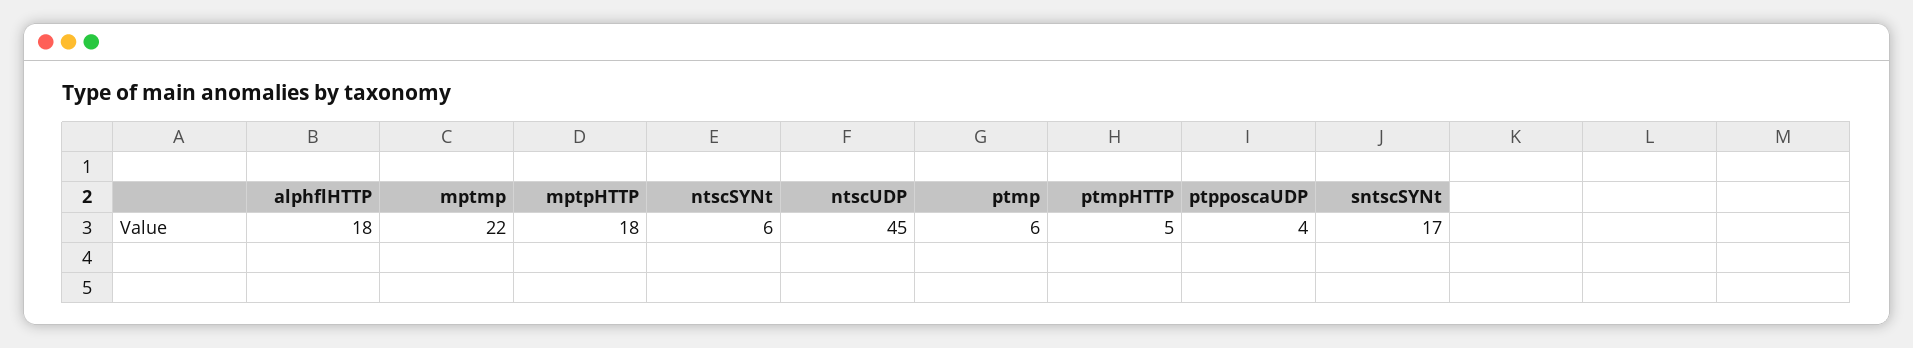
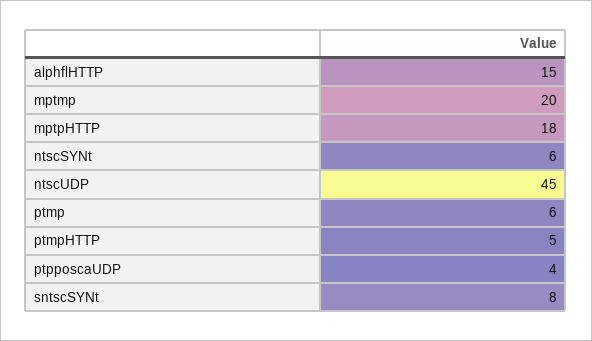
  {
-   "alphflHTTP": 18,
+   "alphflHTTP": 15,
-   "mptmp": 22,
+   "mptmp": 20,
    "mptpHTTP": 18,
    "ntscSYNt": 6,
    "ntscUDP": 45,
    "ptmp": 6,
    "ptmpHTTP": 5,
    "ptpposcaUDP": 4,
-   "sntscSYNt": 17
+   "sntscSYNt": 8
  }

